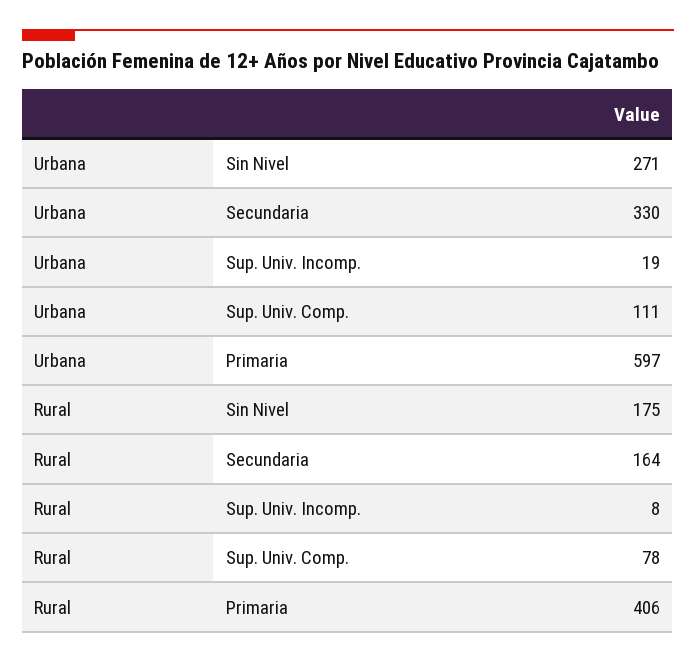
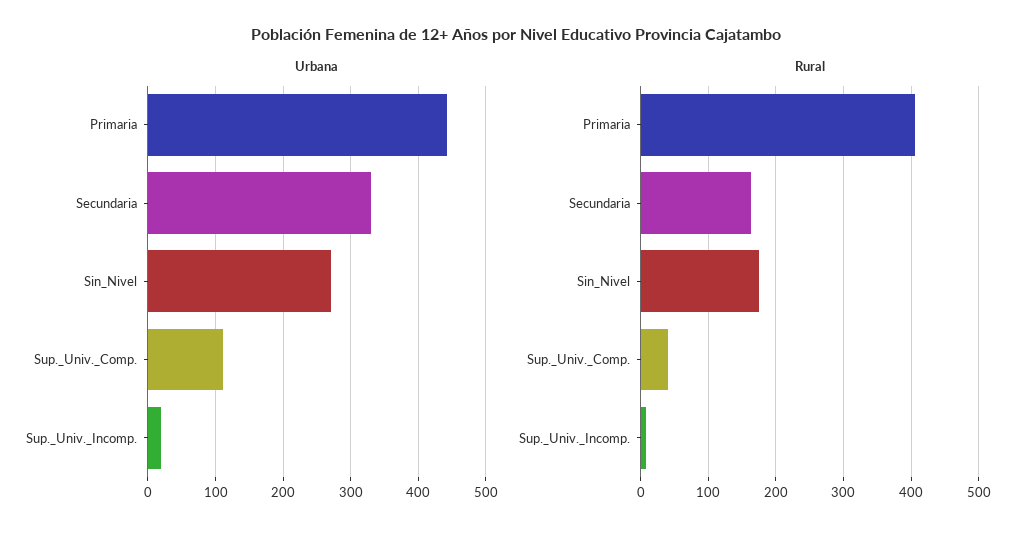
  {
    "Urbana": {
      "Sin Nivel": 271,
      "Secundaria": 330,
      "Sup. Univ. Incomp.": 19,
      "Sup. Univ. Comp.": 111,
-     "Primaria": 597
+     "Primaria": 440
    },
    "Rural": {
      "Sin Nivel": 175,
      "Secundaria": 164,
      "Sup. Univ. Incomp.": 8,
-     "Sup. Univ. Comp.": 78,
+     "Sup. Univ. Comp.": 40,
      "Primaria": 406
    }
  }

